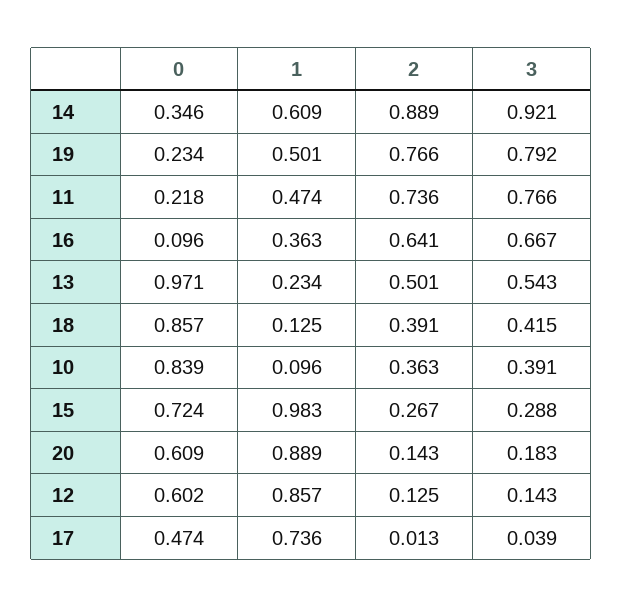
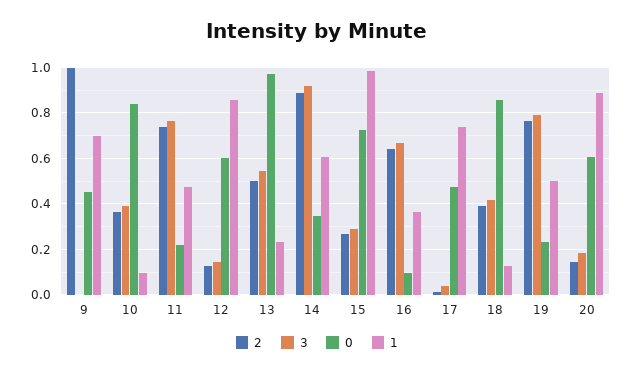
  {
    "0": {
      "14": 0.346,
      "19": 0.234,
      "11": 0.218,
      "16": 0.096,
      "13": 0.971,
      "18": 0.857,
      "10": 0.839,
      "15": 0.724,
      "20": 0.609,
      "12": 0.602,
-     "17": 0.474
+     "17": 0.474,
+     "9": 0.45
    },
    "1": {
      "14": 0.609,
      "19": 0.501,
      "11": 0.474,
      "16": 0.363,
      "13": 0.234,
      "18": 0.125,
      "10": 0.096,
      "15": 0.983,
      "20": 0.889,
      "12": 0.857,
-     "17": 0.736
+     "17": 0.736,
+     "9": 0.7
    },
    "2": {
      "14": 0.889,
      "19": 0.766,
      "11": 0.736,
      "16": 0.641,
      "13": 0.501,
      "18": 0.391,
      "10": 0.363,
      "15": 0.267,
      "20": 0.143,
      "12": 0.125,
-     "17": 0.013
+     "17": 0.013,
+     "9": 1
    },
    "3": {
      "14": 0.921,
      "19": 0.792,
      "11": 0.766,
      "16": 0.667,
      "13": 0.543,
      "18": 0.415,
      "10": 0.391,
      "15": 0.288,
      "20": 0.183,
      "12": 0.143,
-     "17": 0.039
+     "17": 0.039,
+     "9": 0
    }
  }

